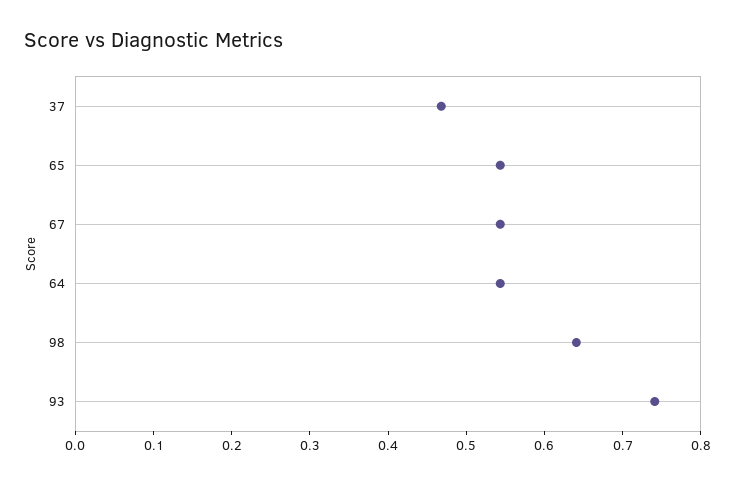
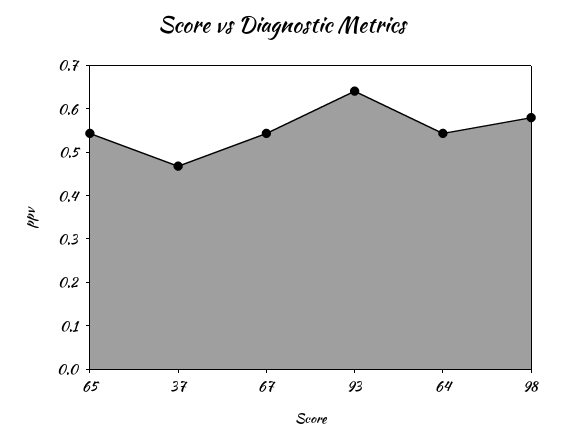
  {
    "37": 0.46,
    "65": 0.54,
    "67": 0.54,
    "64": 0.54,
-   "98": 0.64,
+   "98": 0.58,
-   "93": 0.74
+   "93": 0.64
  }

